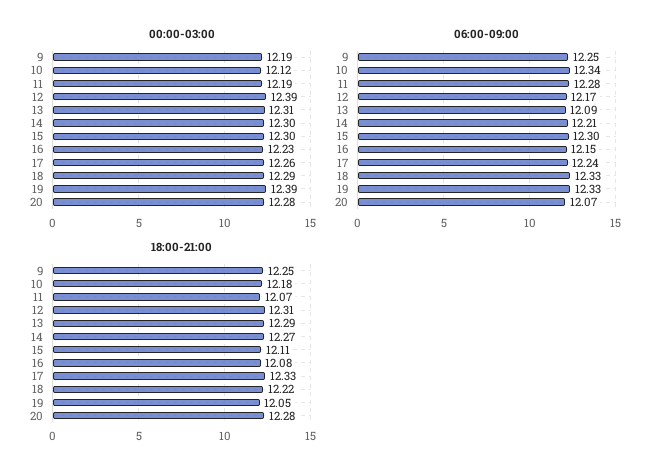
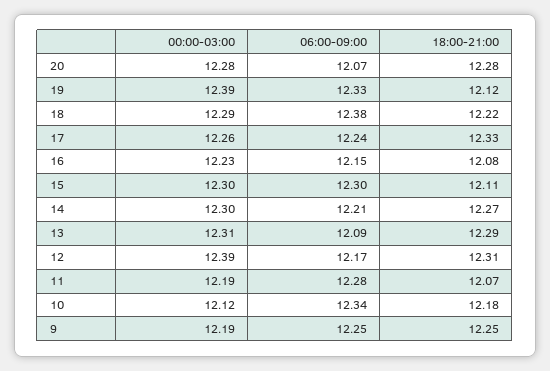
  {
    "00:00-03:00": {
      "9": 12.19,
      "10": 12.12,
      "11": 12.19,
      "12": 12.39,
      "13": 12.31,
      "14": 12.3,
      "15": 12.3,
      "16": 12.23,
      "17": 12.26,
      "18": 12.29,
      "19": 12.39,
      "20": 12.28
    },
    "06:00-09:00": {
      "9": 12.25,
      "10": 12.34,
      "11": 12.28,
      "12": 12.17,
      "13": 12.09,
      "14": 12.21,
      "15": 12.3,
      "16": 12.15,
      "17": 12.24,
-     "18": 12.33,
+     "18": 12.38,
      "19": 12.33,
      "20": 12.07
    },
    "18:00-21:00": {
      "9": 12.25,
      "10": 12.18,
      "11": 12.07,
      "12": 12.31,
      "13": 12.29,
      "14": 12.27,
      "15": 12.11,
      "16": 12.08,
      "17": 12.33,
      "18": 12.22,
-     "19": 12.05,
+     "19": 12.12,
      "20": 12.28
    }
  }

